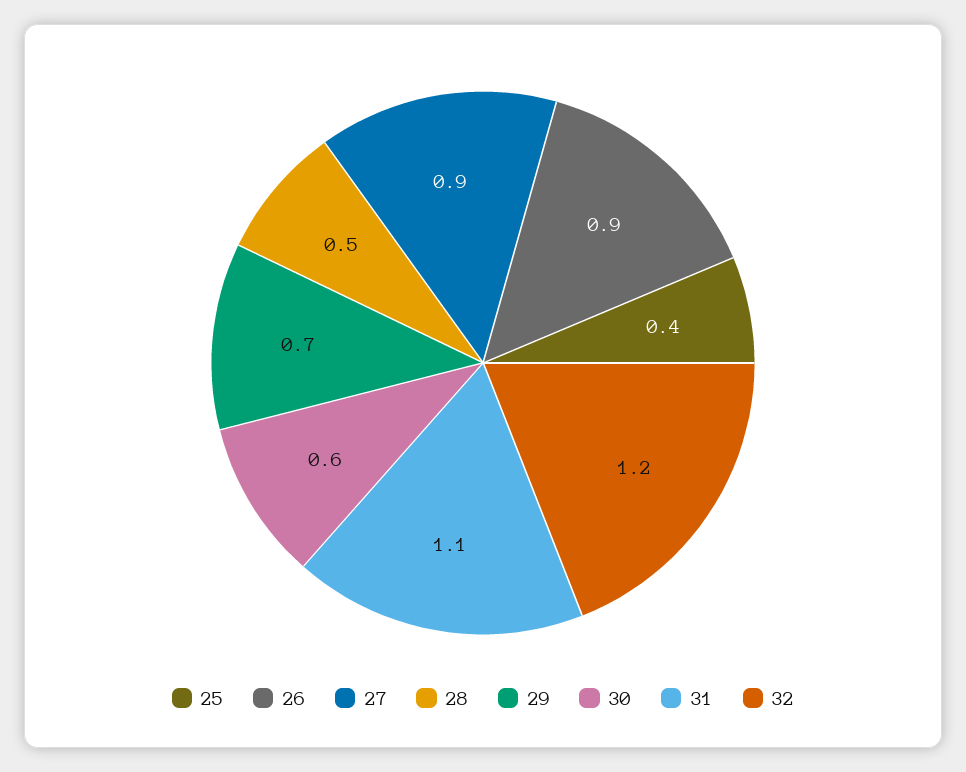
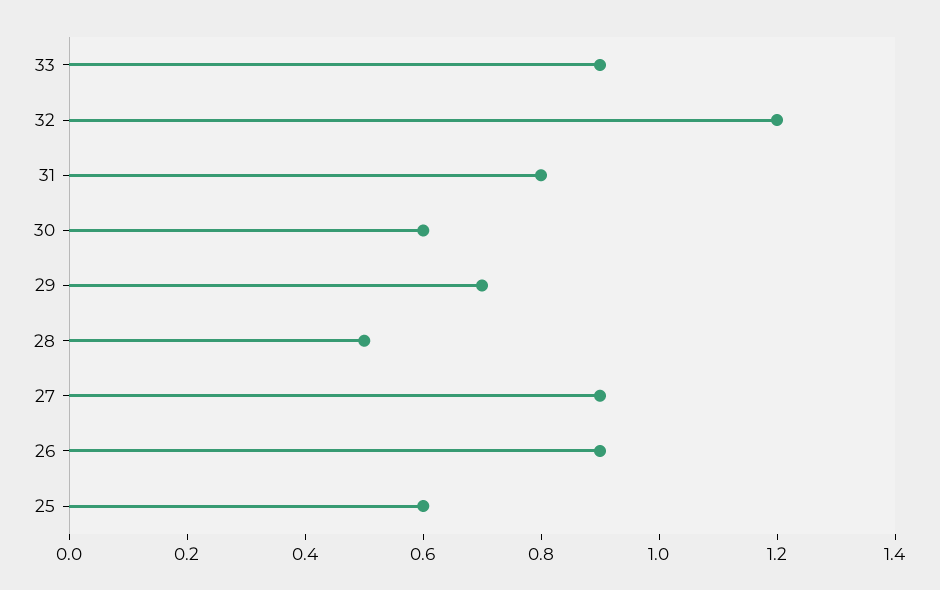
  {
-   "25": 0.4,
+   "25": 0.6,
    "26": 0.9,
    "27": 0.9,
    "28": 0.5,
    "29": 0.7,
    "30": 0.6,
-   "31": 1.1,
+   "31": 0.8,
-   "32": 1.2
+   "32": 1.2,
+   "33": 0.9
  }

